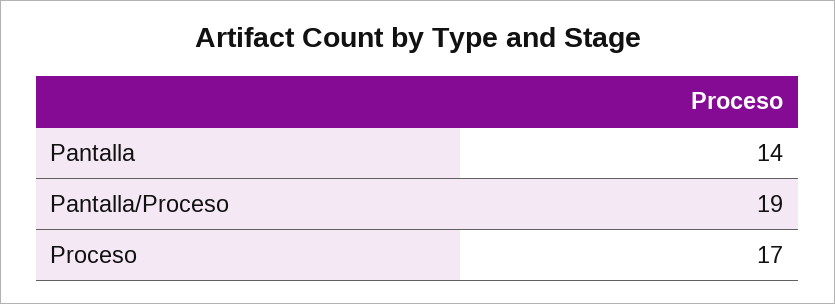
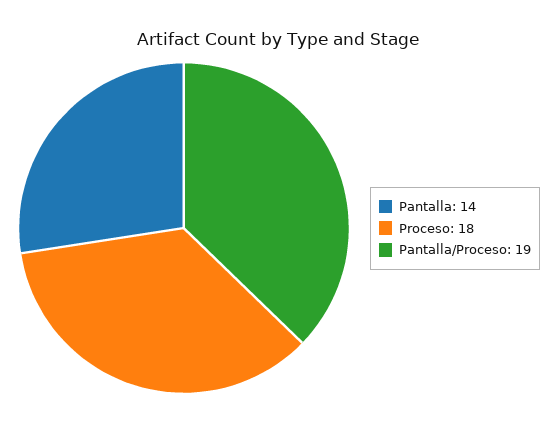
  {
    "Pantalla": 14,
    "Pantalla/Proceso": 19,
-   "Proceso": 17
+   "Proceso": 18
  }

